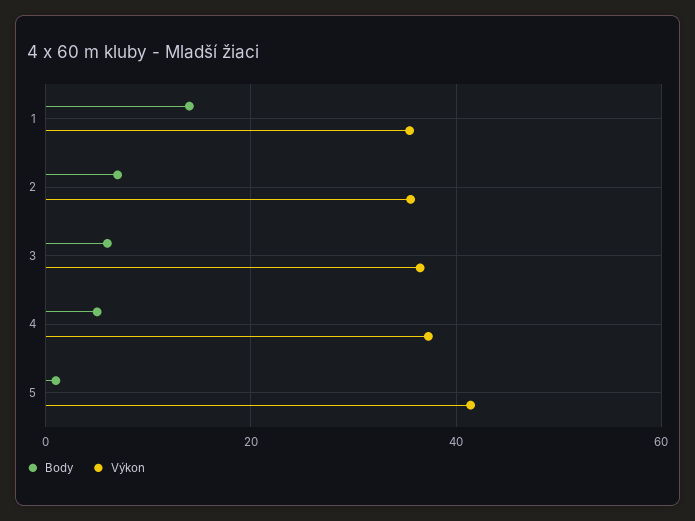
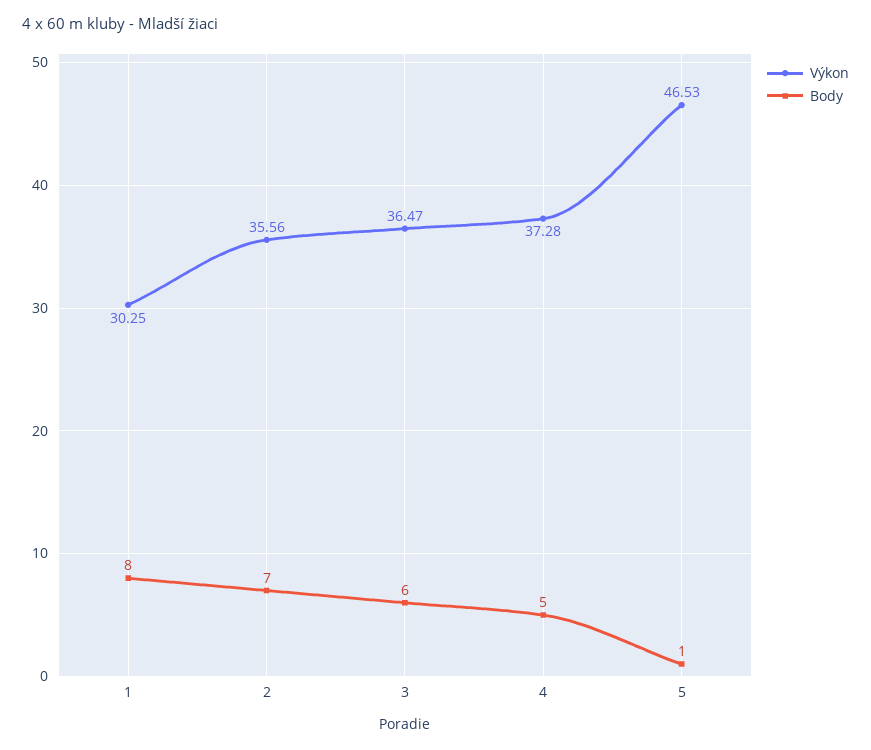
  {
    "Body": {
-     "1": 14,
+     "1": 8,
      "2": 7,
      "3": 6,
      "4": 5,
      "5": 1
    },
    "Výkon": {
-     "1": 36,
+     "1": 30.25,
      "2": 35.56,
      "3": 36.47,
      "4": 37.28,
-     "5": 42
+     "5": 46.53
    }
  }

